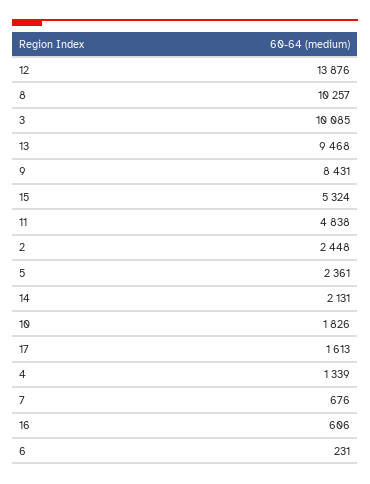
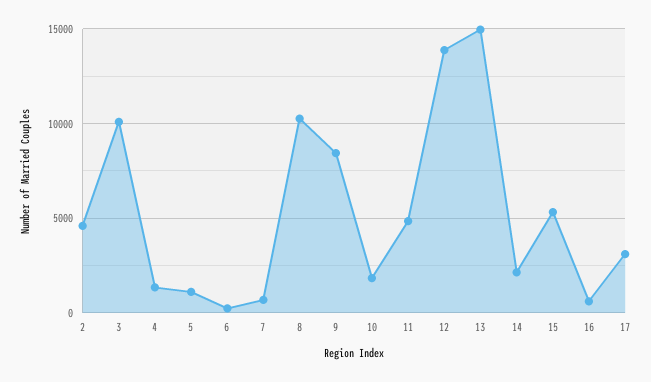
  {
    "12": 13876,
    "8": 10257,
    "3": 10085,
-   "13": 9468,
+   "13": 15000,
    "9": 8431,
    "15": 5324,
    "11": 4838,
-   "2": 2448,
+   "2": 4500,
-   "5": 2361,
+   "5": 1000,
    "14": 2131,
    "10": 1826,
-   "17": 1613,
+   "17": 3000,
    "4": 1339,
    "7": 676,
    "16": 606,
    "6": 231
  }

